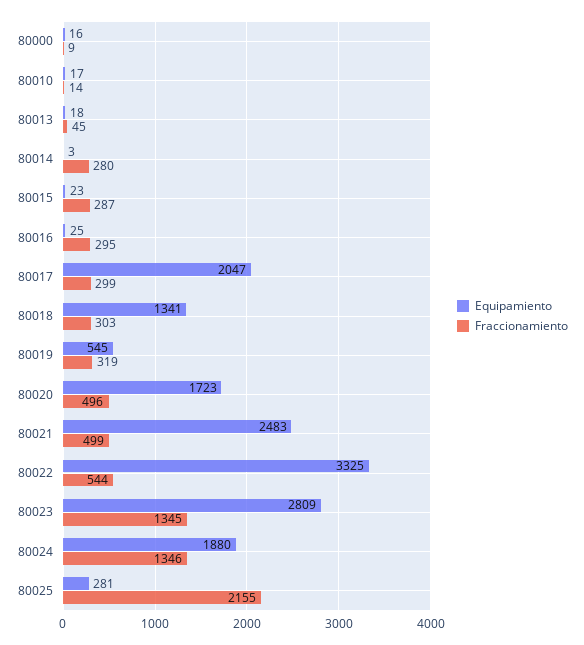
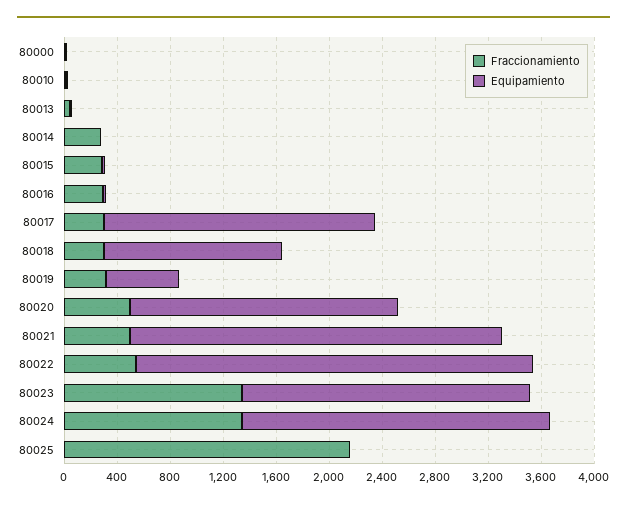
  {
    "Equipamiento": {
      "80000": 16,
      "80010": 17,
      "80013": 18,
      "80014": 3,
      "80015": 23,
      "80016": 25,
      "80017": 2047,
      "80018": 1341,
      "80019": 545,
-     "80020": 1723,
+     "80020": 2000,
-     "80021": 2483,
+     "80021": 2800,
-     "80022": 3325,
+     "80022": 3000,
-     "80023": 2809,
+     "80023": 2200,
-     "80024": 1880,
+     "80024": 2300,
-     "80025": 281
+     "80025": 0
    },
    "Fraccionamiento": {
      "80000": 9,
      "80010": 14,
      "80013": 45,
      "80014": 280,
      "80015": 287,
      "80016": 295,
      "80017": 299,
      "80018": 303,
      "80019": 319,
      "80020": 496,
      "80021": 499,
      "80022": 544,
      "80023": 1345,
      "80024": 1346,
      "80025": 2155
    }
  }

